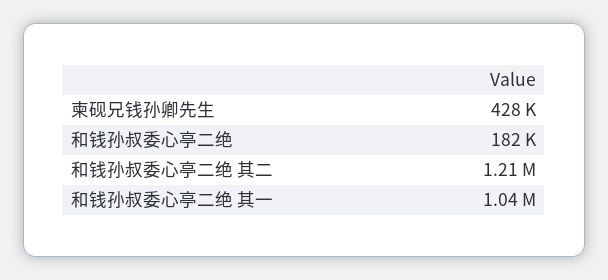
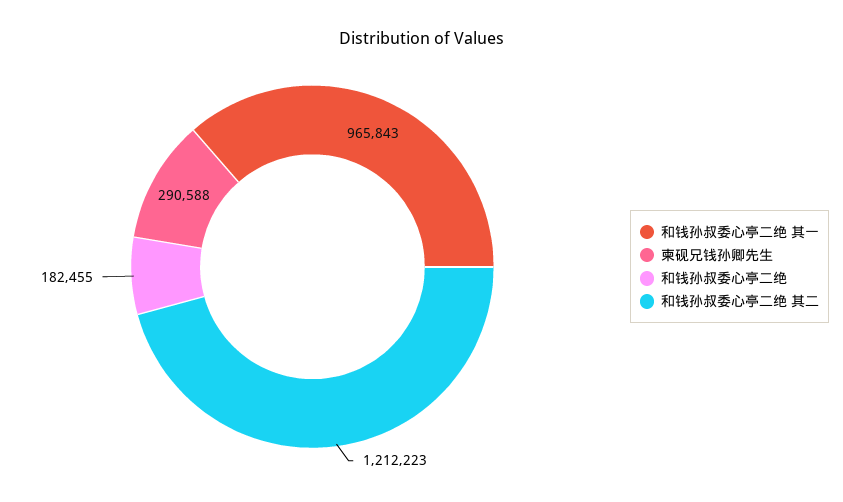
  {
-   "柬砚兄钱孙卿先生": 428000,
+   "柬砚兄钱孙卿先生": 290588,
    "和钱孙叔委心亭二绝": 182455,
    "和钱孙叔委心亭二绝 其二": 1212223,
-   "和钱孙叔委心亭二绝 其一": 1040000
+   "和钱孙叔委心亭二绝 其一": 965843
  }

